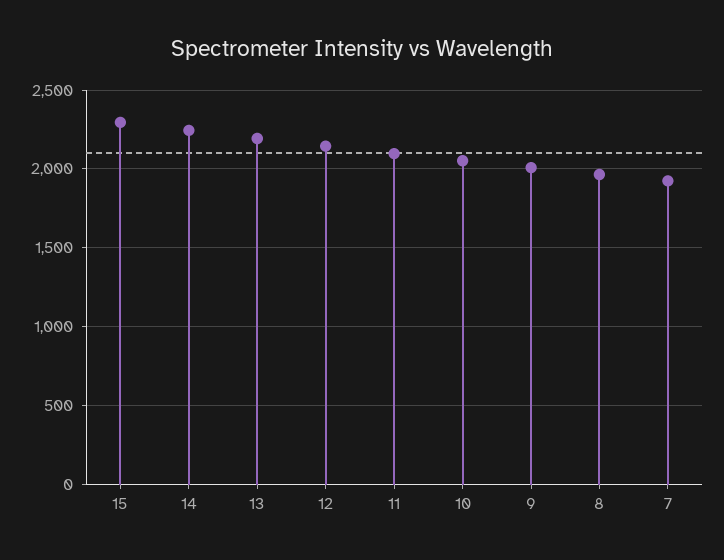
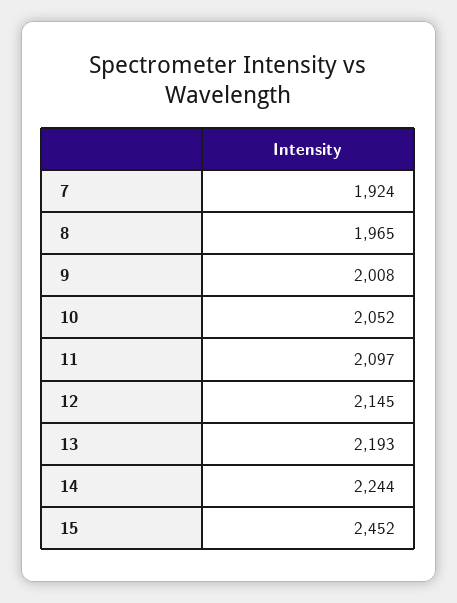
  {
-   "15": 2300,
+   "15": 2452,
    "14": 2244,
    "13": 2193,
    "12": 2145,
    "11": 2097,
    "10": 2052,
    "9": 2008,
    "8": 1965,
    "7": 1924
  }

